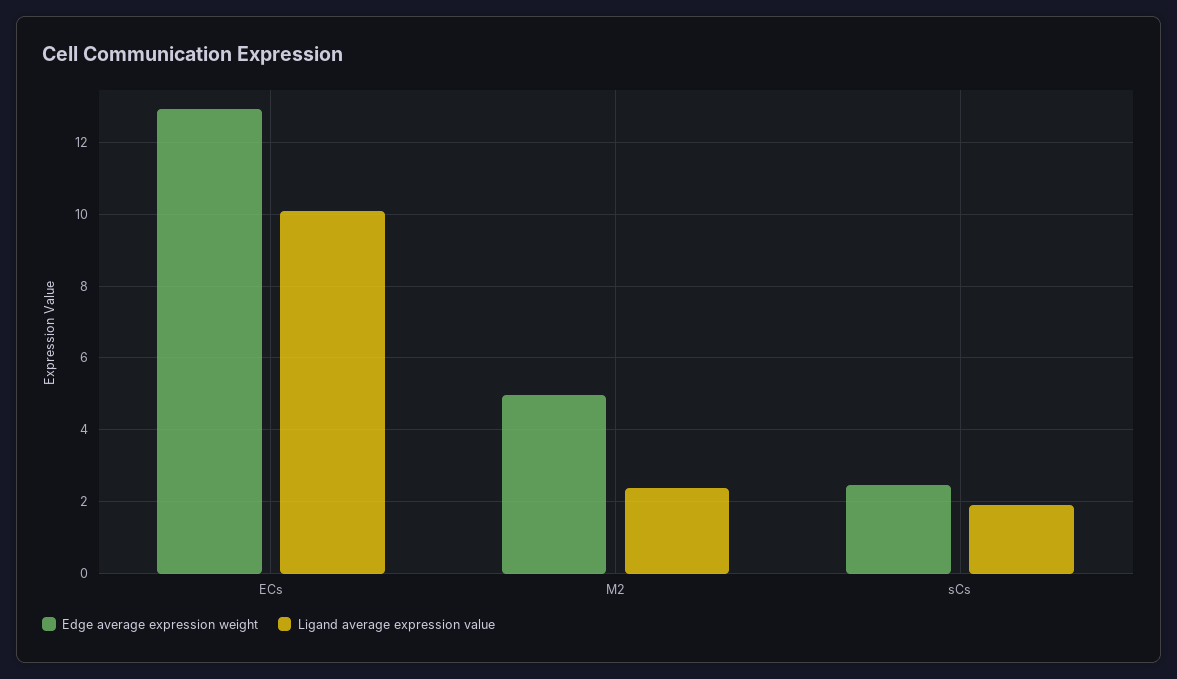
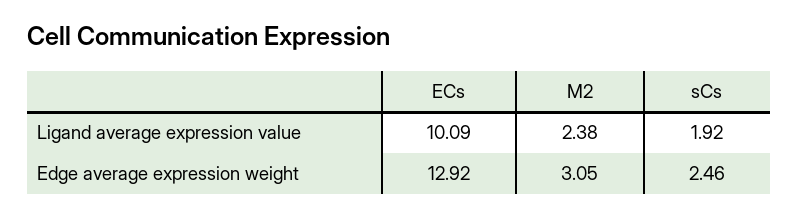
  {
    "Edge average expression weight": {
      "ECs": 12.92,
-     "M2": 5,
+     "M2": 3.05,
      "sCs": 2.46
    },
    "Ligand average expression value": {
      "ECs": 10.09,
      "M2": 2.38,
      "sCs": 1.92
    }
  }

